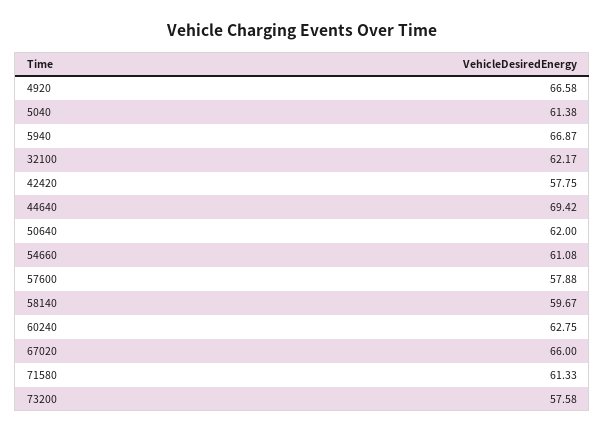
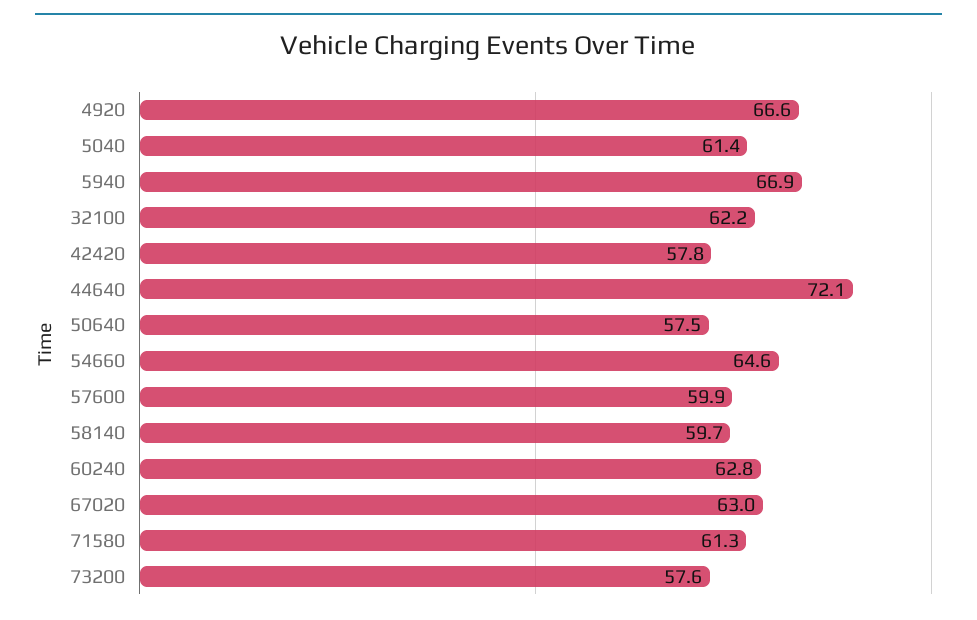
  {
    "4920": 66.58,
    "5040": 61.38,
    "5940": 66.87,
    "32100": 62.17,
    "42420": 57.75,
-   "44640": 69.42,
+   "44640": 72.1,
-   "50640": 62,
+   "50640": 57.5,
-   "54660": 61.08,
+   "54660": 64.6,
-   "57600": 57.88,
+   "57600": 59.9,
    "58140": 59.67,
    "60240": 62.75,
-   "67020": 66,
+   "67020": 63,
    "71580": 61.33,
    "73200": 57.58
  }

